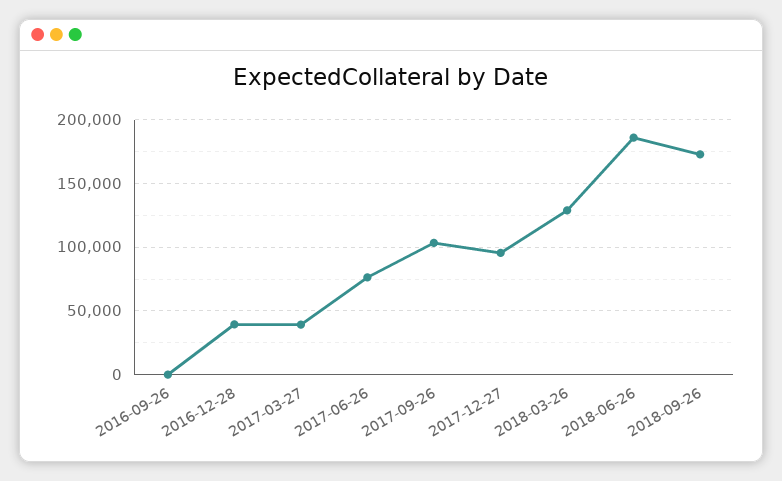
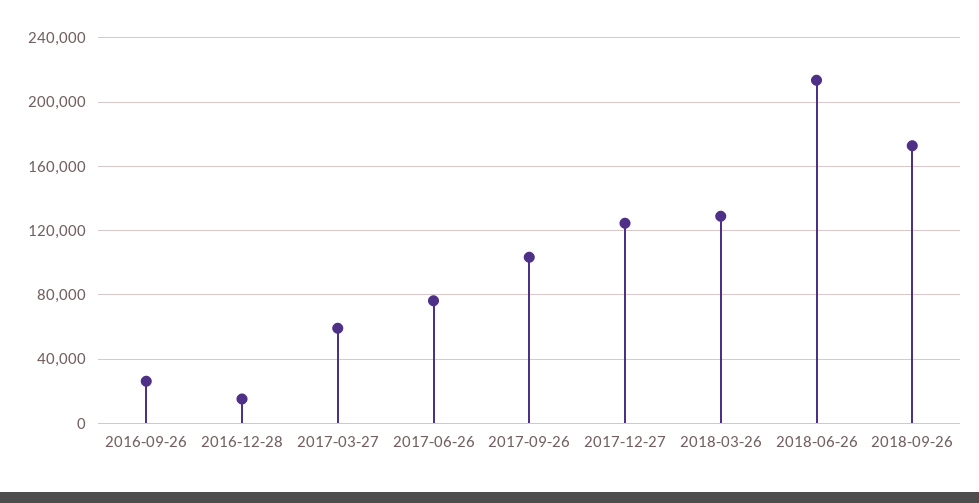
  {
-   "2016-09-26": 0,
+   "2016-09-26": 25000,
-   "2016-12-28": 40000,
+   "2016-12-28": 15000,
-   "2017-03-27": 40000,
+   "2017-03-27": 60000,
    "2017-06-26": 75000,
    "2017-09-26": 105000,
-   "2017-12-27": 95000,
+   "2017-12-27": 125000,
    "2018-03-26": 130000,
-   "2018-06-26": 185000,
+   "2018-06-26": 215000,
    "2018-09-26": 175000
  }

